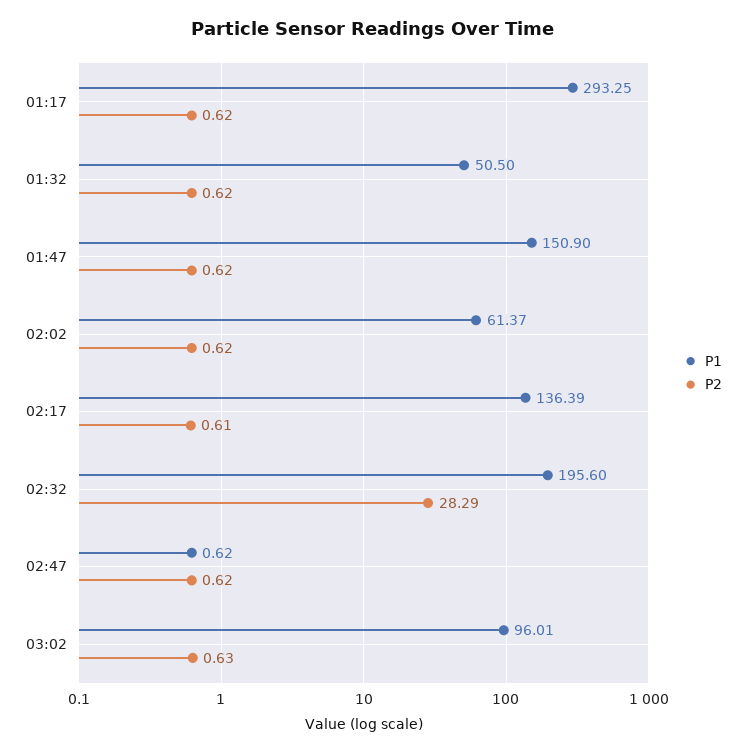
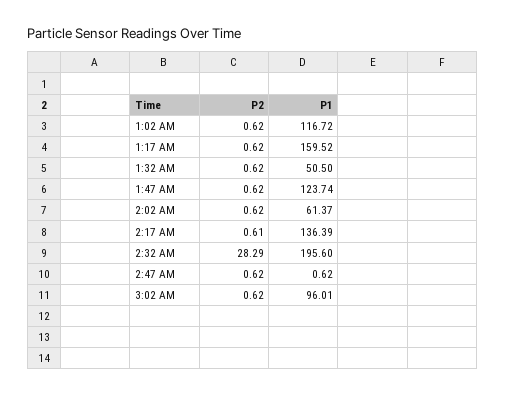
  {
    "P1": {
-     "01:17": 293.25,
+     "01:17": 159.52,
      "01:32": 50.5,
-     "01:47": 150.9,
+     "01:47": 123.74,
      "02:02": 61.37,
      "02:17": 136.39,
      "02:32": 195.6,
      "02:47": 0.62,
-     "03:02": 96.01
+     "03:02": 96.01,
+     "1:02 AM": 116.72
    },
    "P2": {
      "01:17": 0.62,
      "01:32": 0.62,
      "01:47": 0.62,
      "02:02": 0.62,
      "02:17": 0.61,
      "02:32": 28.29,
      "02:47": 0.62,
-     "03:02": 0.63
+     "03:02": 0.62,
+     "1:02 AM": 0.62
    }
  }

